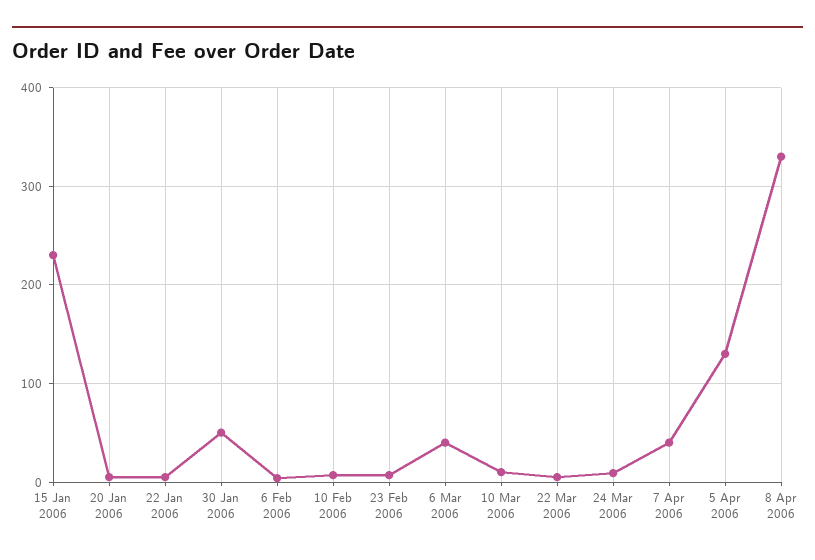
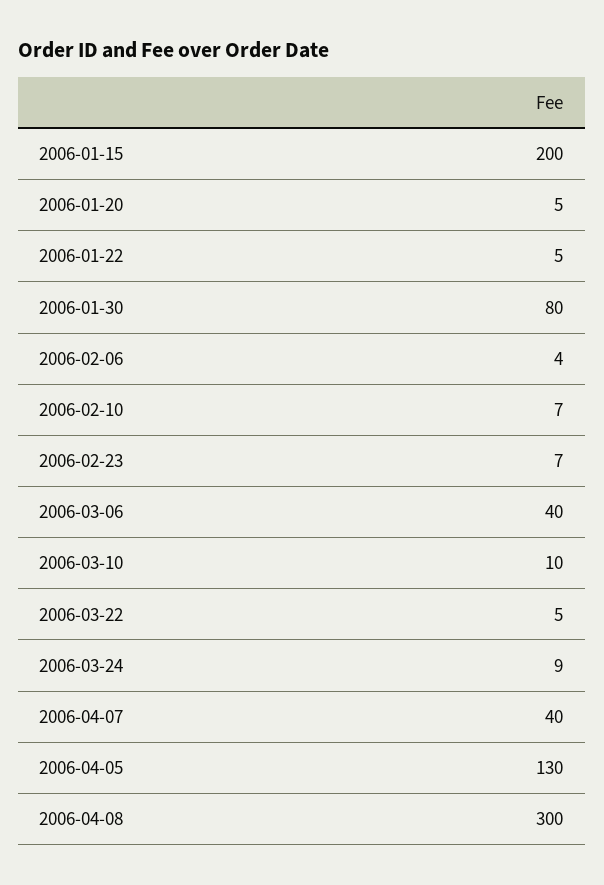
  {
-   "15 Jan 2006": 230,
+   "15 Jan 2006": 200,
    "20 Jan 2006": 5,
    "22 Jan 2006": 5,
-   "30 Jan 2006": 50,
+   "30 Jan 2006": 80,
    "6 Feb 2006": 4,
    "10 Feb 2006": 7,
    "23 Feb 2006": 7,
    "6 Mar 2006": 40,
    "10 Mar 2006": 10,
    "22 Mar 2006": 5,
    "24 Mar 2006": 9,
    "7 Apr 2006": 40,
    "5 Apr 2006": 130,
-   "8 Apr 2006": 330
+   "8 Apr 2006": 300
  }

